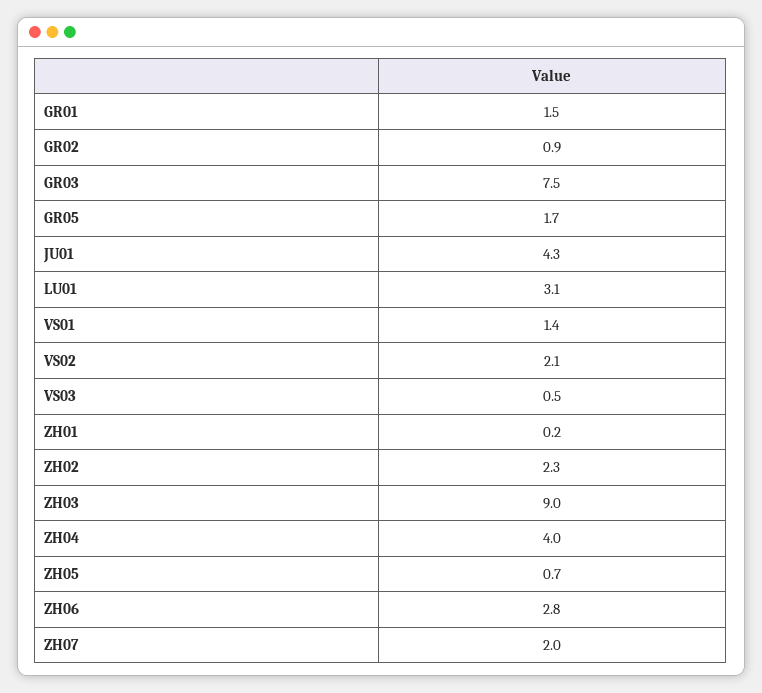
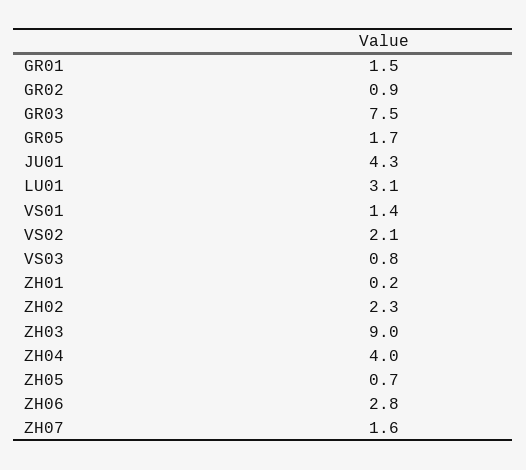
  {
    "GR01": 1.5,
    "GR02": 0.9,
    "GR03": 7.5,
    "GR05": 1.7,
    "JU01": 4.3,
    "LU01": 3.1,
    "VS01": 1.4,
    "VS02": 2.1,
-   "VS03": 0.5,
+   "VS03": 0.8,
    "ZH01": 0.2,
    "ZH02": 2.3,
    "ZH03": 9,
    "ZH04": 4,
    "ZH05": 0.7,
    "ZH06": 2.8,
-   "ZH07": 2
+   "ZH07": 1.6
  }

